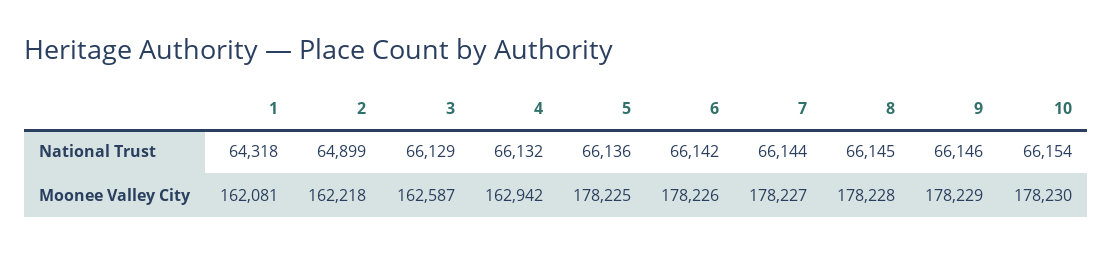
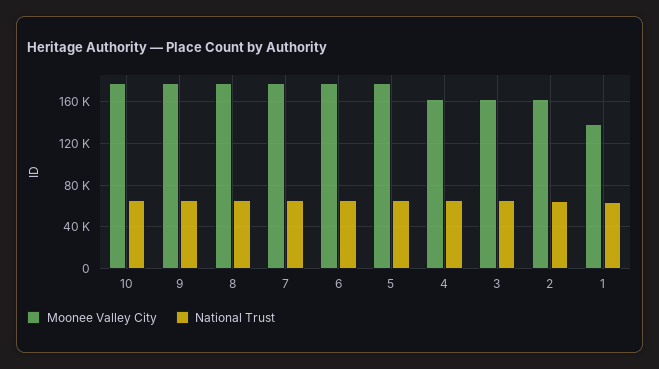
  {
    "National Trust": {
      "1": 64318,
      "2": 64899,
      "3": 66129,
      "4": 66132,
      "5": 66136,
      "6": 66142,
      "7": 66144,
      "8": 66145,
      "9": 66146,
      "10": 66154
    },
    "Moonee Valley City": {
-     "1": 162081,
+     "1": 140000,
      "2": 162218,
      "3": 162587,
      "4": 162942,
      "5": 178225,
      "6": 178226,
      "7": 178227,
      "8": 178228,
      "9": 178229,
      "10": 178230
    }
  }

